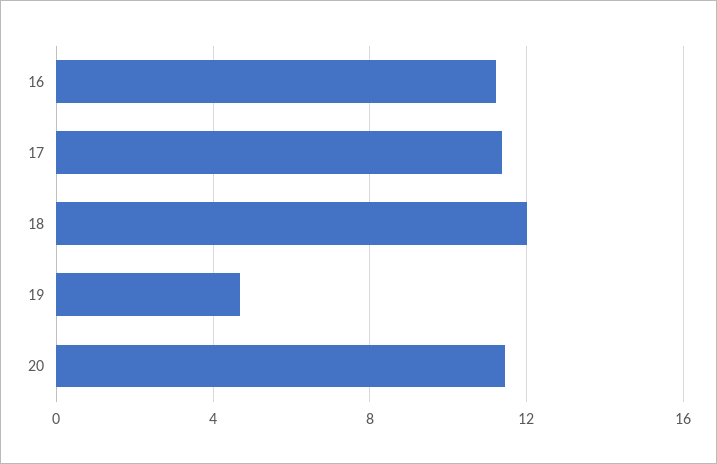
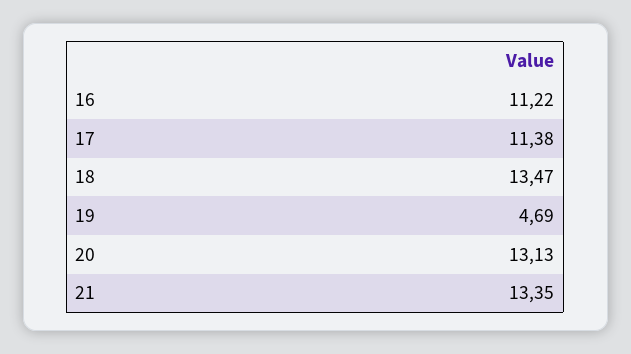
  {
    "16": 11.22,
    "17": 11.38,
-   "18": 12,
+   "18": 13.47,
    "19": 4.69,
-   "20": 11.5
+   "20": 13.13,
+   "21": 13.35
  }

